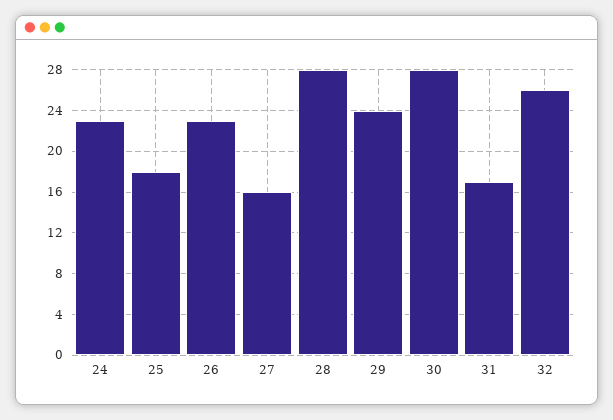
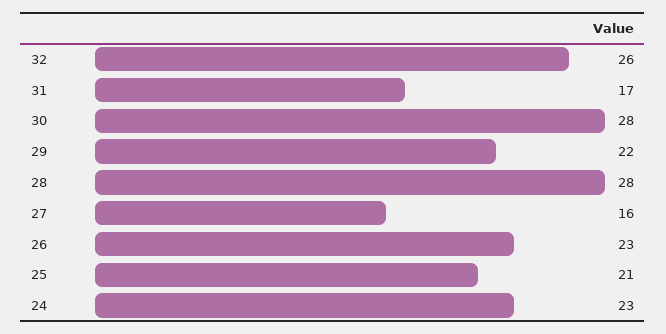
  {
    "24": 23,
-   "25": 18,
+   "25": 21,
    "26": 23,
    "27": 16,
    "28": 28,
-   "29": 24,
+   "29": 22,
    "30": 28,
    "31": 17,
    "32": 26
  }

